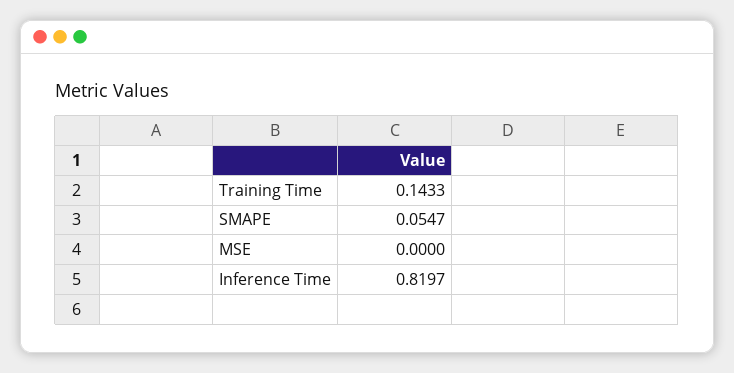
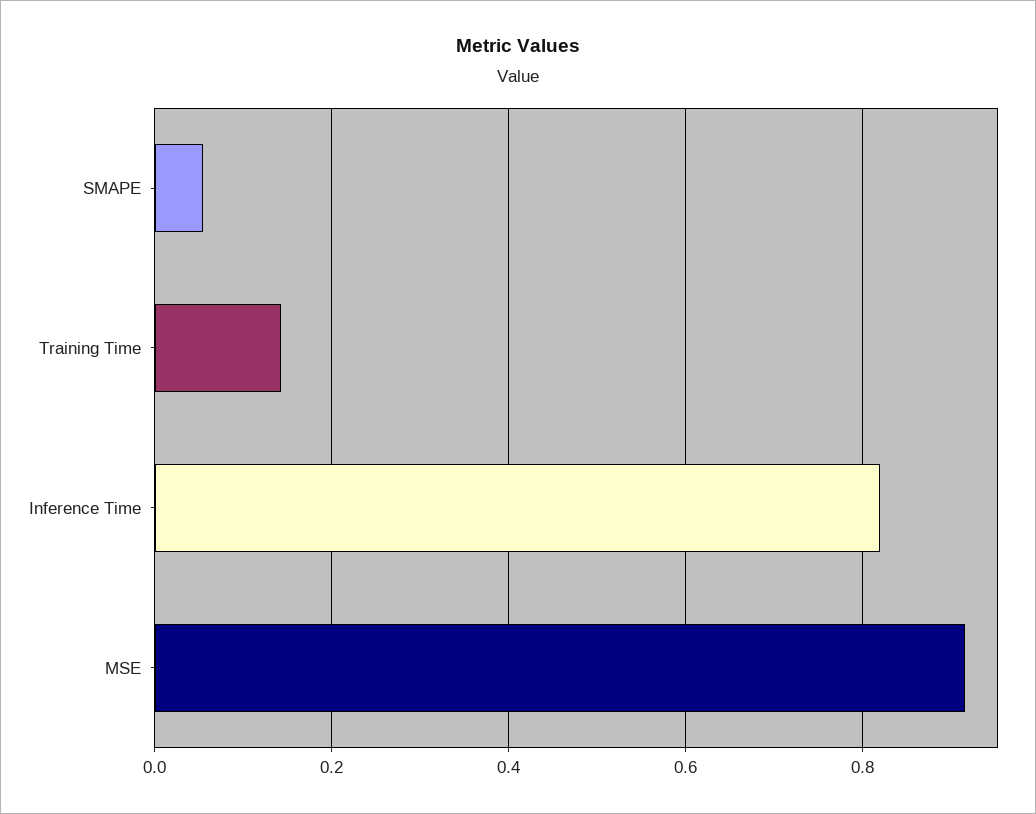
  {
    "Training Time": 0.1433,
    "SMAPE": 0.0547,
-   "MSE": 0,
+   "MSE": 0.92,
    "Inference Time": 0.8197
  }

